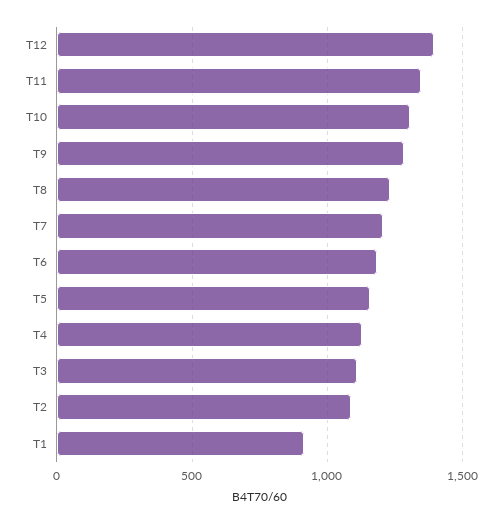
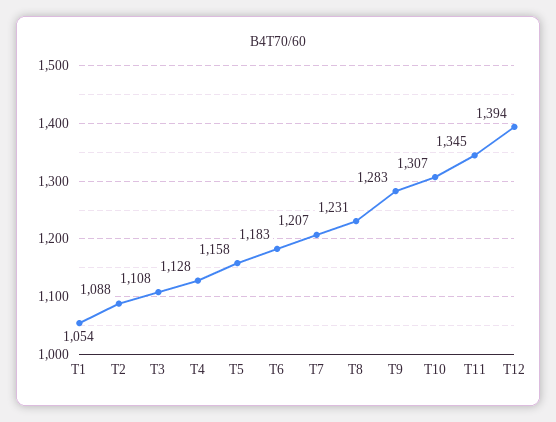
  {
    "T12": 1394,
    "T11": 1345,
    "T10": 1307,
    "T9": 1283,
    "T8": 1231,
    "T7": 1207,
    "T6": 1183,
    "T5": 1158,
    "T4": 1128,
    "T3": 1108,
    "T2": 1088,
-   "T1": 900
+   "T1": 1054
  }

